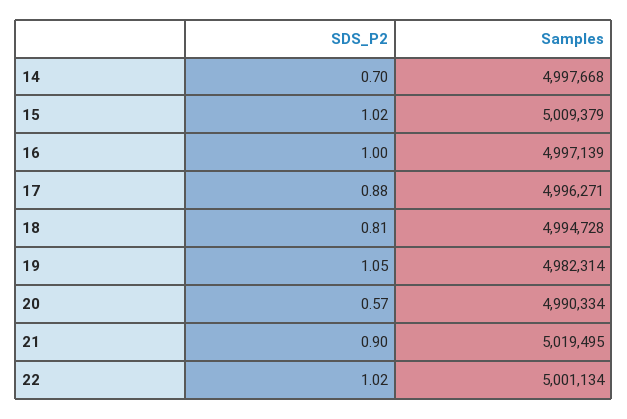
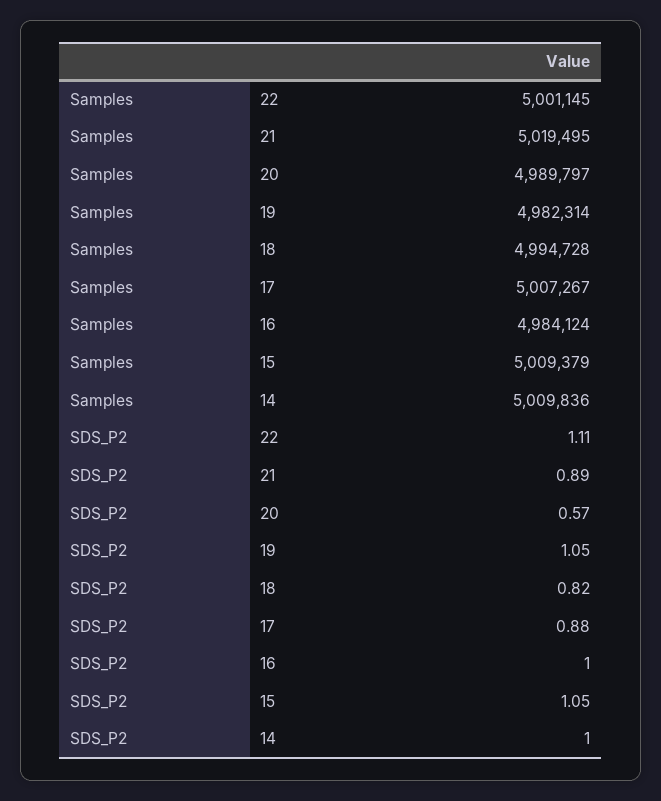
  {
    "SDS_P2": {
-     "14": 0.7,
+     "14": 1,
-     "15": 1.02,
+     "15": 1.05,
      "16": 1,
      "17": 0.88,
-     "18": 0.81,
+     "18": 0.82,
      "19": 1.05,
      "20": 0.57,
-     "21": 0.9,
+     "21": 0.89,
-     "22": 1.02
+     "22": 1.11
    },
    "Samples": {
-     "14": 4997668,
+     "14": 5009836,
      "15": 5009379,
-     "16": 4997139,
+     "16": 4984124,
-     "17": 4996271,
+     "17": 5007267,
      "18": 4994728,
      "19": 4982314,
-     "20": 4990334,
+     "20": 4989797,
      "21": 5019495,
-     "22": 5001134
+     "22": 5001145
    }
  }

